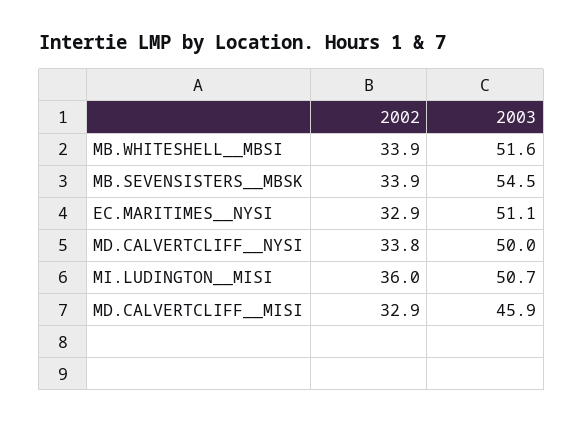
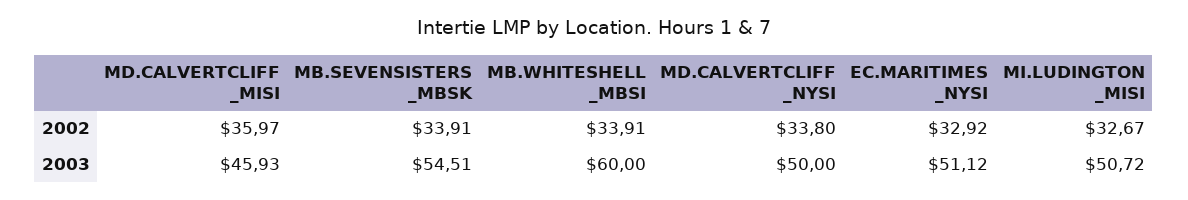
  {
    "2002": {
      "MB.WHITESHELL__MBSI": 33.91,
      "MB.SEVENSISTERS__MBSK": 33.91,
      "EC.MARITIMES__NYSI": 32.92,
      "MD.CALVERTCLIFF__NYSI": 33.8,
-     "MI.LUDINGTON__MISI": 36,
+     "MI.LUDINGTON__MISI": 32.67,
-     "MD.CALVERTCLIFF__MISI": 32.9
+     "MD.CALVERTCLIFF__MISI": 35.97
    },
    "2003": {
-     "MB.WHITESHELL__MBSI": 51.6,
+     "MB.WHITESHELL__MBSI": 60,
      "MB.SEVENSISTERS__MBSK": 54.51,
      "EC.MARITIMES__NYSI": 51.12,
      "MD.CALVERTCLIFF__NYSI": 50,
      "MI.LUDINGTON__MISI": 50.72,
      "MD.CALVERTCLIFF__MISI": 45.93
    }
  }

